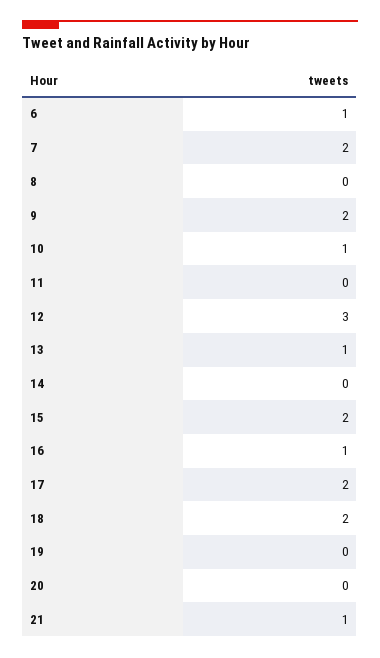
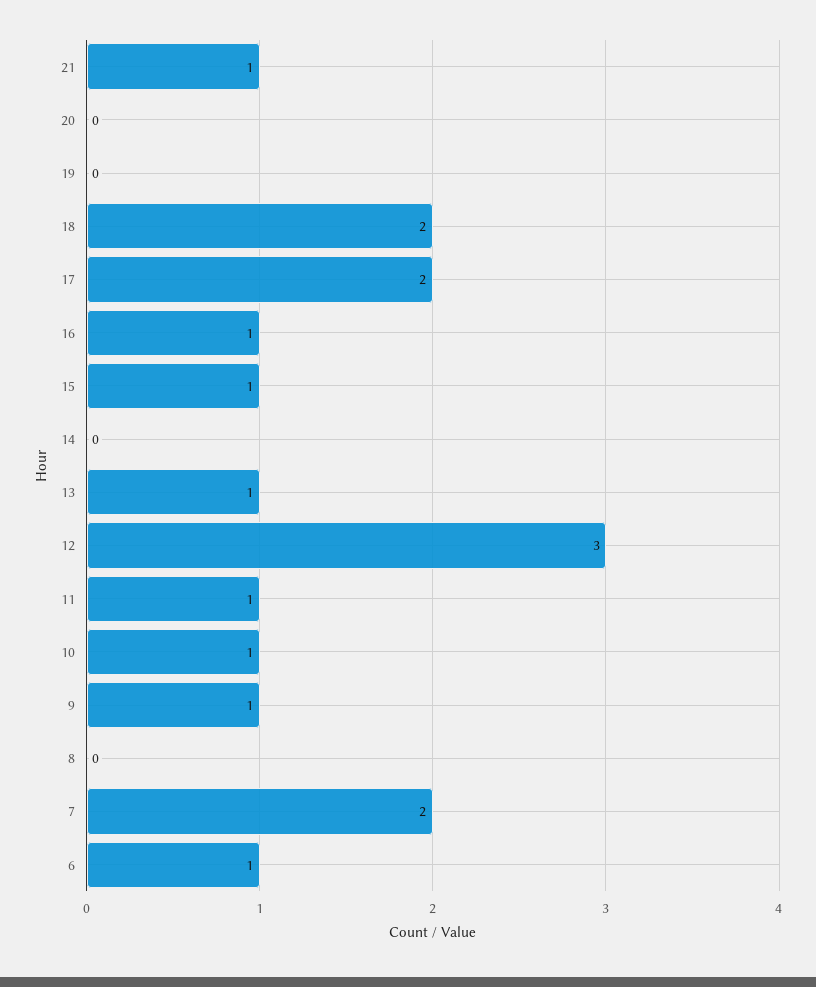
  {
    "6": 1,
    "7": 2,
    "8": 0,
-   "9": 2,
+   "9": 1,
    "10": 1,
-   "11": 0,
+   "11": 1,
    "12": 3,
    "13": 1,
    "14": 0,
-   "15": 2,
+   "15": 1,
    "16": 1,
    "17": 2,
    "18": 2,
    "19": 0,
    "20": 0,
    "21": 1
  }

